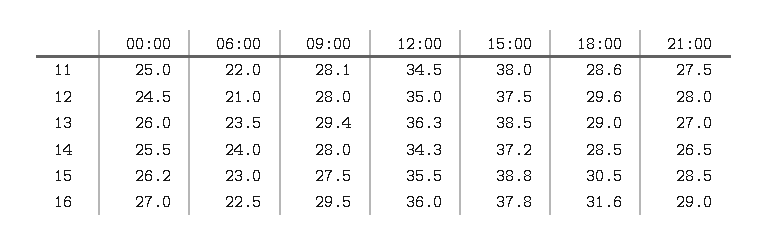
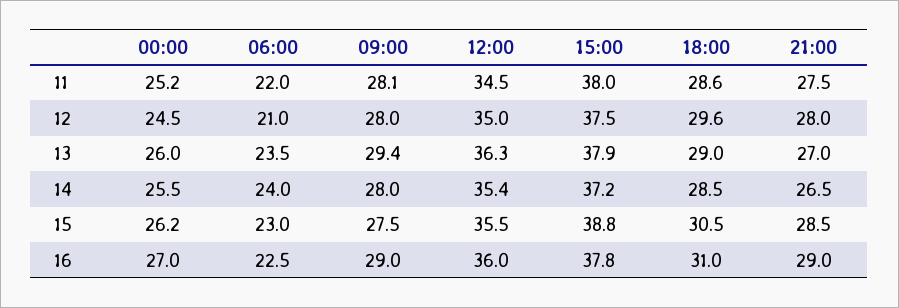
  {
    "00:00": {
-     "11": 25,
+     "11": 25.2,
      "12": 24.5,
      "13": 26,
      "14": 25.5,
      "15": 26.2,
      "16": 27
    },
    "06:00": {
      "11": 22,
      "12": 21,
      "13": 23.5,
      "14": 24,
      "15": 23,
      "16": 22.5
    },
    "09:00": {
      "11": 28.1,
      "12": 28,
      "13": 29.4,
      "14": 28,
      "15": 27.5,
-     "16": 29.5
+     "16": 29
    },
    "12:00": {
      "11": 34.5,
      "12": 35,
      "13": 36.3,
-     "14": 34.3,
+     "14": 35.4,
      "15": 35.5,
      "16": 36
    },
    "15:00": {
      "11": 38,
      "12": 37.5,
-     "13": 38.5,
+     "13": 37.9,
      "14": 37.2,
      "15": 38.8,
      "16": 37.8
    },
    "18:00": {
      "11": 28.6,
      "12": 29.6,
      "13": 29,
      "14": 28.5,
      "15": 30.5,
-     "16": 31.6
+     "16": 31
    },
    "21:00": {
      "11": 27.5,
      "12": 28,
      "13": 27,
      "14": 26.5,
      "15": 28.5,
      "16": 29
    }
  }

